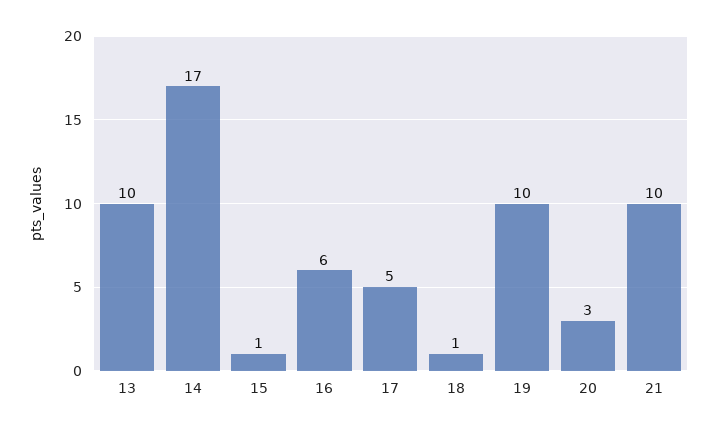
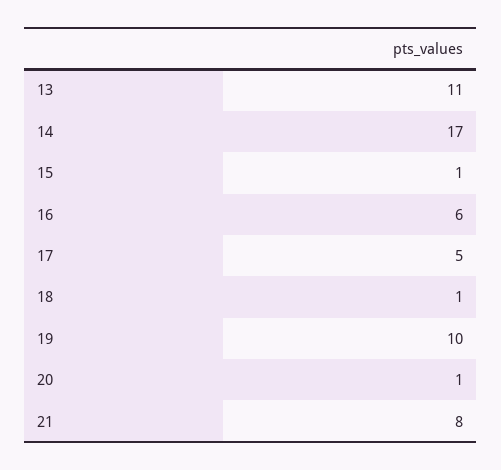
  {
-   "13": 10,
+   "13": 11,
    "14": 17,
    "15": 1,
    "16": 6,
    "17": 5,
    "18": 1,
    "19": 10,
-   "20": 3,
+   "20": 1,
-   "21": 10
+   "21": 8
  }

